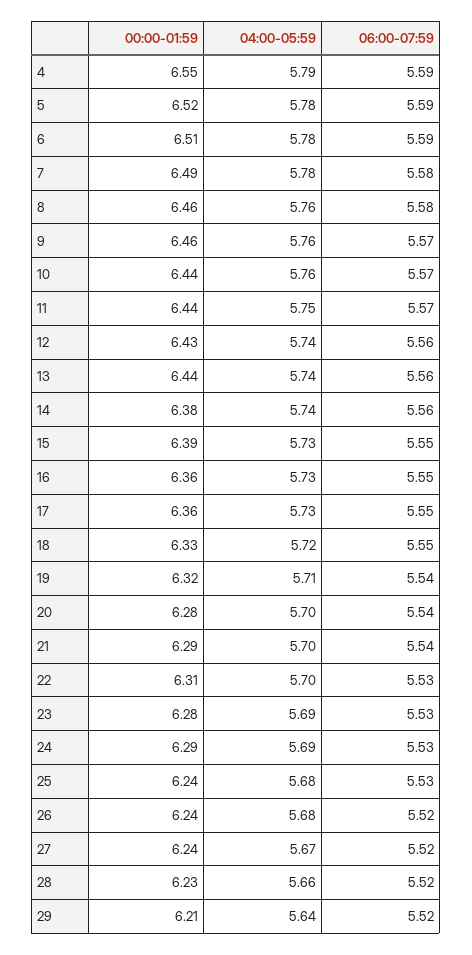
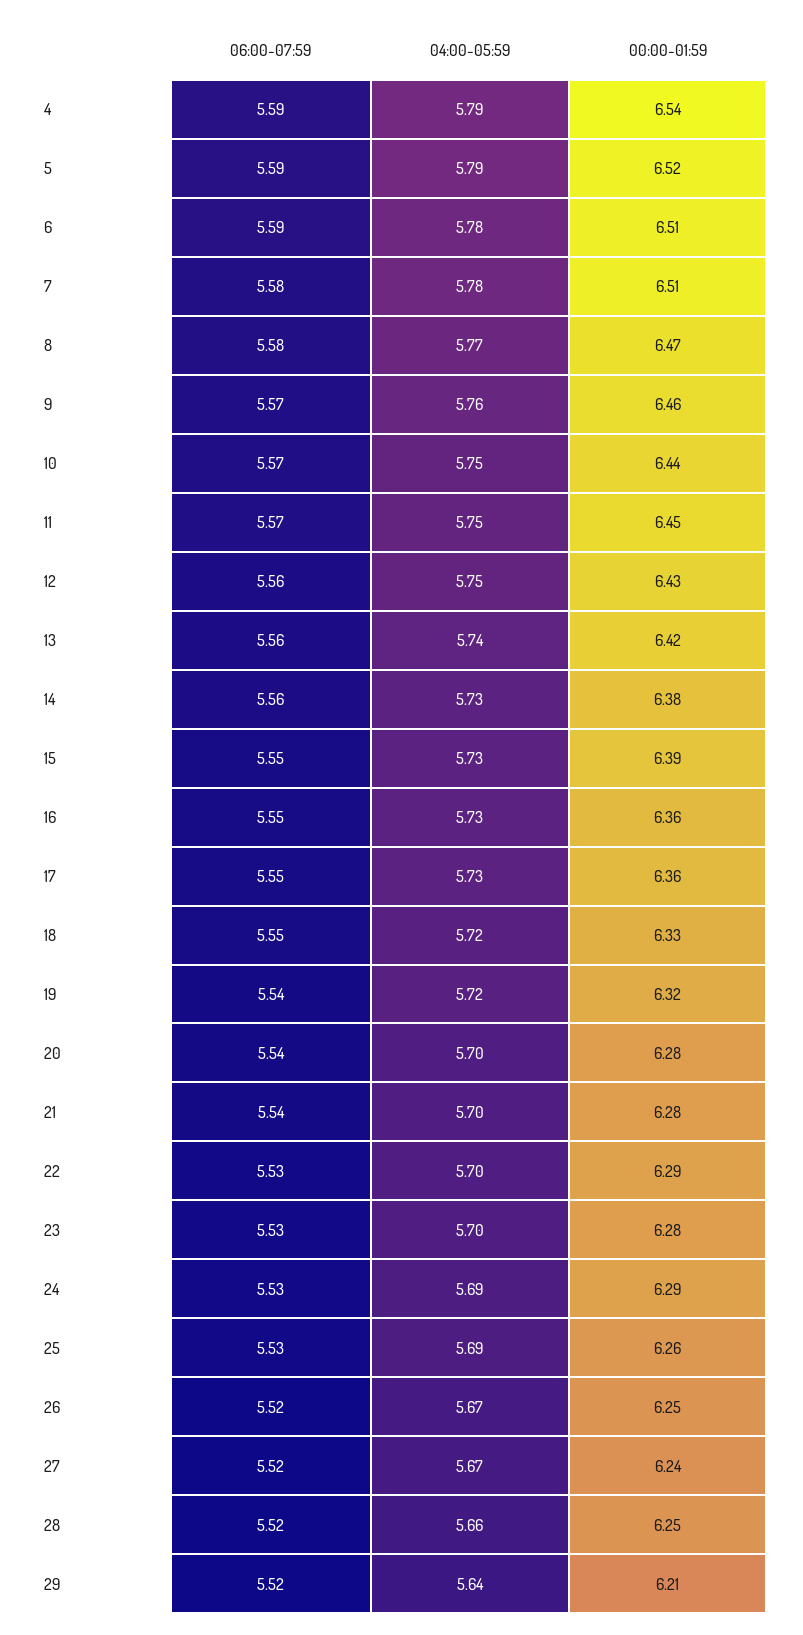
  {
    "00:00-01:59": {
-     "4": 6.55,
+     "4": 6.54,
      "5": 6.52,
      "6": 6.51,
-     "7": 6.49,
+     "7": 6.51,
-     "8": 6.46,
+     "8": 6.47,
      "9": 6.46,
      "10": 6.44,
-     "11": 6.44,
+     "11": 6.45,
      "12": 6.43,
-     "13": 6.44,
+     "13": 6.42,
      "14": 6.38,
      "15": 6.39,
      "16": 6.36,
      "17": 6.36,
      "18": 6.33,
      "19": 6.32,
      "20": 6.28,
-     "21": 6.29,
+     "21": 6.28,
-     "22": 6.31,
+     "22": 6.29,
      "23": 6.28,
      "24": 6.29,
-     "25": 6.24,
+     "25": 6.26,
-     "26": 6.24,
+     "26": 6.25,
      "27": 6.24,
-     "28": 6.23,
+     "28": 6.25,
      "29": 6.21
    },
    "04:00-05:59": {
      "4": 5.79,
-     "5": 5.78,
+     "5": 5.79,
      "6": 5.78,
      "7": 5.78,
-     "8": 5.76,
+     "8": 5.77,
      "9": 5.76,
-     "10": 5.76,
+     "10": 5.75,
      "11": 5.75,
-     "12": 5.74,
+     "12": 5.75,
      "13": 5.74,
-     "14": 5.74,
+     "14": 5.73,
      "15": 5.73,
      "16": 5.73,
      "17": 5.73,
      "18": 5.72,
-     "19": 5.71,
+     "19": 5.72,
      "20": 5.7,
      "21": 5.7,
      "22": 5.7,
-     "23": 5.69,
+     "23": 5.7,
      "24": 5.69,
-     "25": 5.68,
+     "25": 5.69,
-     "26": 5.68,
+     "26": 5.67,
      "27": 5.67,
      "28": 5.66,
      "29": 5.64
    },
    "06:00-07:59": {
      "4": 5.59,
      "5": 5.59,
      "6": 5.59,
      "7": 5.58,
      "8": 5.58,
      "9": 5.57,
      "10": 5.57,
      "11": 5.57,
      "12": 5.56,
      "13": 5.56,
      "14": 5.56,
      "15": 5.55,
      "16": 5.55,
      "17": 5.55,
      "18": 5.55,
      "19": 5.54,
      "20": 5.54,
      "21": 5.54,
      "22": 5.53,
      "23": 5.53,
      "24": 5.53,
      "25": 5.53,
      "26": 5.52,
      "27": 5.52,
      "28": 5.52,
      "29": 5.52
    }
  }

